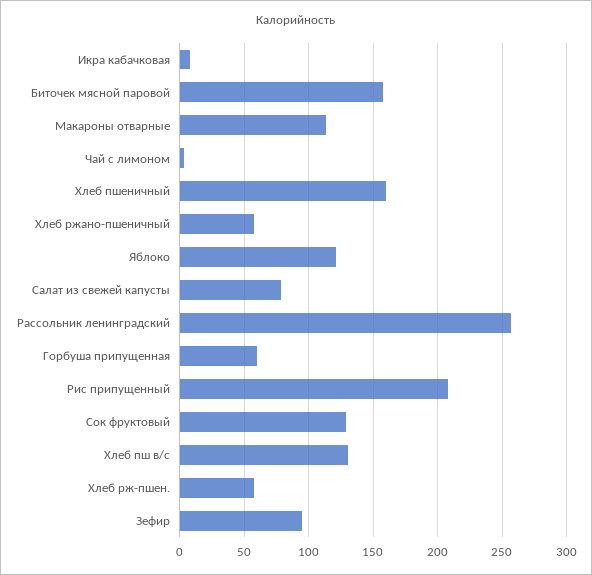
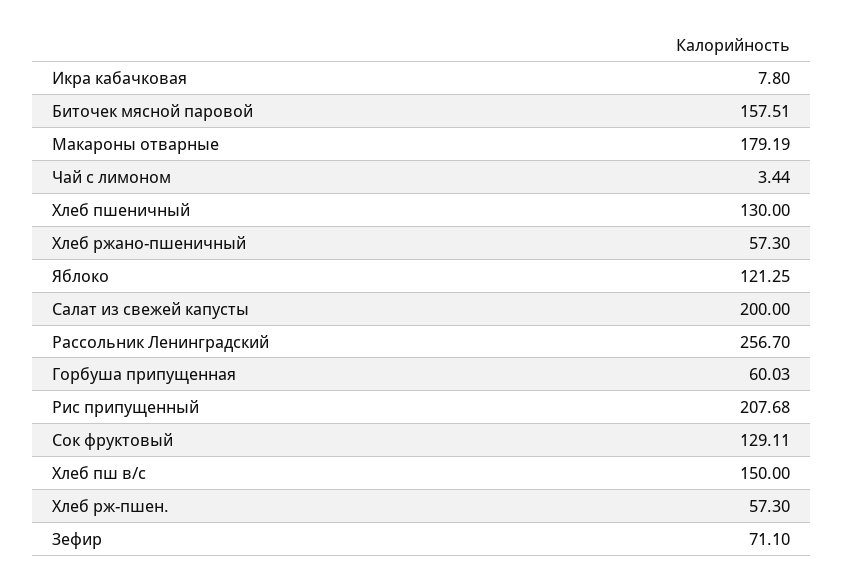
  {
    "Икра кабачковая": 7.8,
    "Биточек мясной паровой": 157.51,
-   "Макароны отварные": 115,
+   "Макароны отварные": 179.19,
    "Чай с лимоном": 3.44,
-   "Хлеб пшеничный": 160,
+   "Хлеб пшеничный": 130,
    "Хлеб ржано-пшеничный": 57.3,
    "Яблоко": 121.25,
-   "Салат из свежей капусты": 80,
+   "Салат из свежей капусты": 200,
    "Рассольник ленинградский": 256.7,
    "Горбуша припущенная": 60.03,
    "Рис припущенный": 207.68,
    "Сок фруктовый": 129.11,
-   "Хлеб пш в/с": 130,
+   "Хлеб пш в/с": 150,
    "Хлеб рж-пшен.": 57.3,
-   "Зефир": 95
+   "Зефир": 71.1
  }

